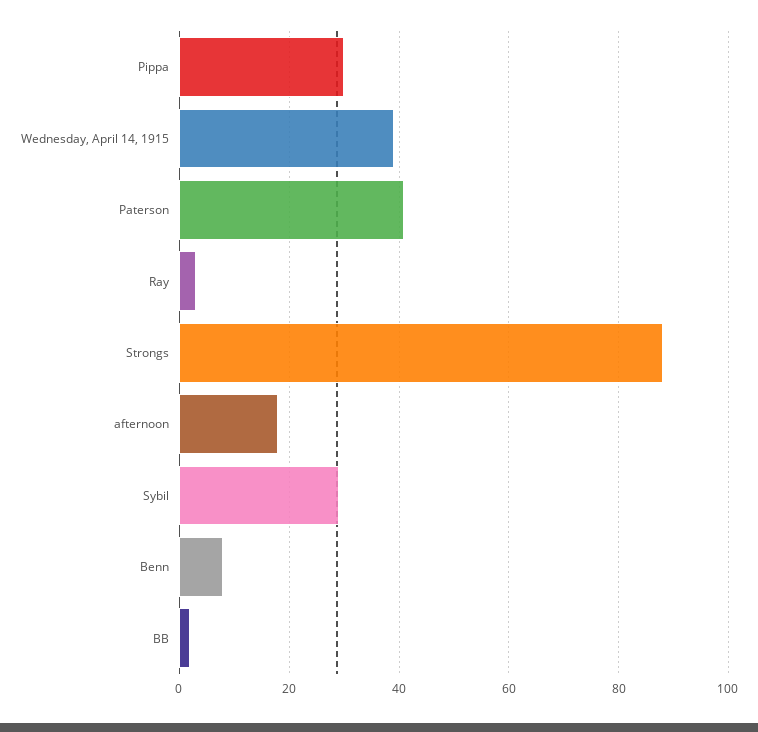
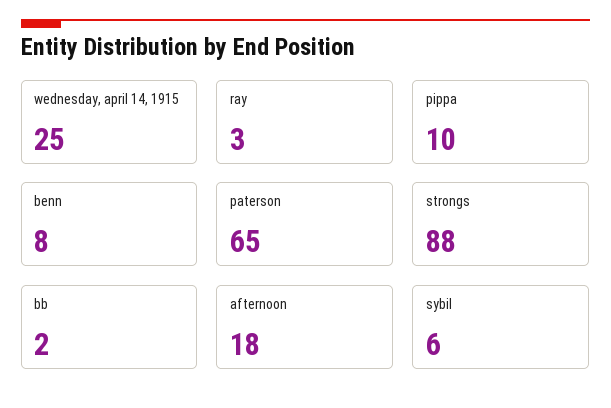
  {
-   "Pippa": 30,
+   "Pippa": 10,
-   "Wednesday, April 14, 1915": 40,
+   "Wednesday, April 14, 1915": 25,
-   "Paterson": 40,
+   "Paterson": 65,
    "Ray": 3,
    "Strongs": 88,
    "afternoon": 18,
-   "Sybil": 30,
+   "Sybil": 6,
    "Benn": 8,
    "BB": 2
  }

